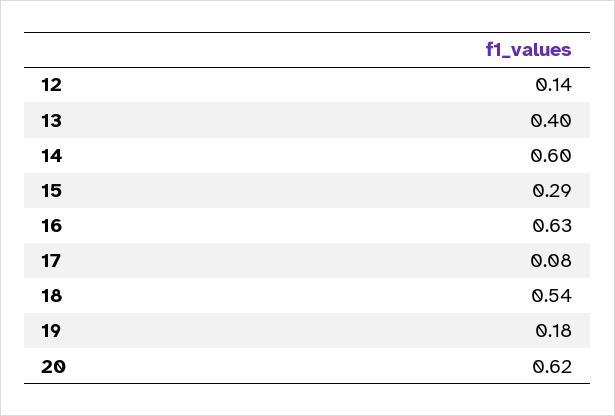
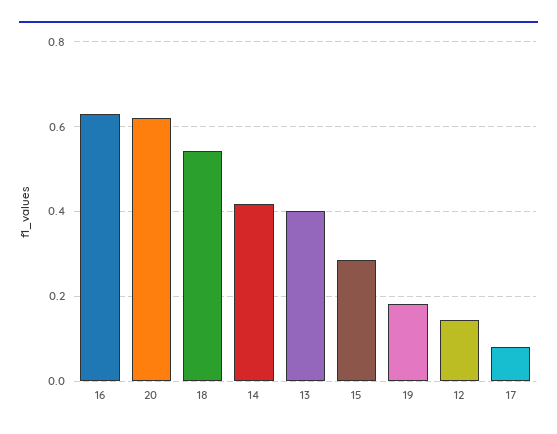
  {
    "12": 0.14,
    "13": 0.4,
-   "14": 0.6,
+   "14": 0.42,
    "15": 0.29,
    "16": 0.63,
    "17": 0.08,
    "18": 0.54,
    "19": 0.18,
    "20": 0.62
  }

